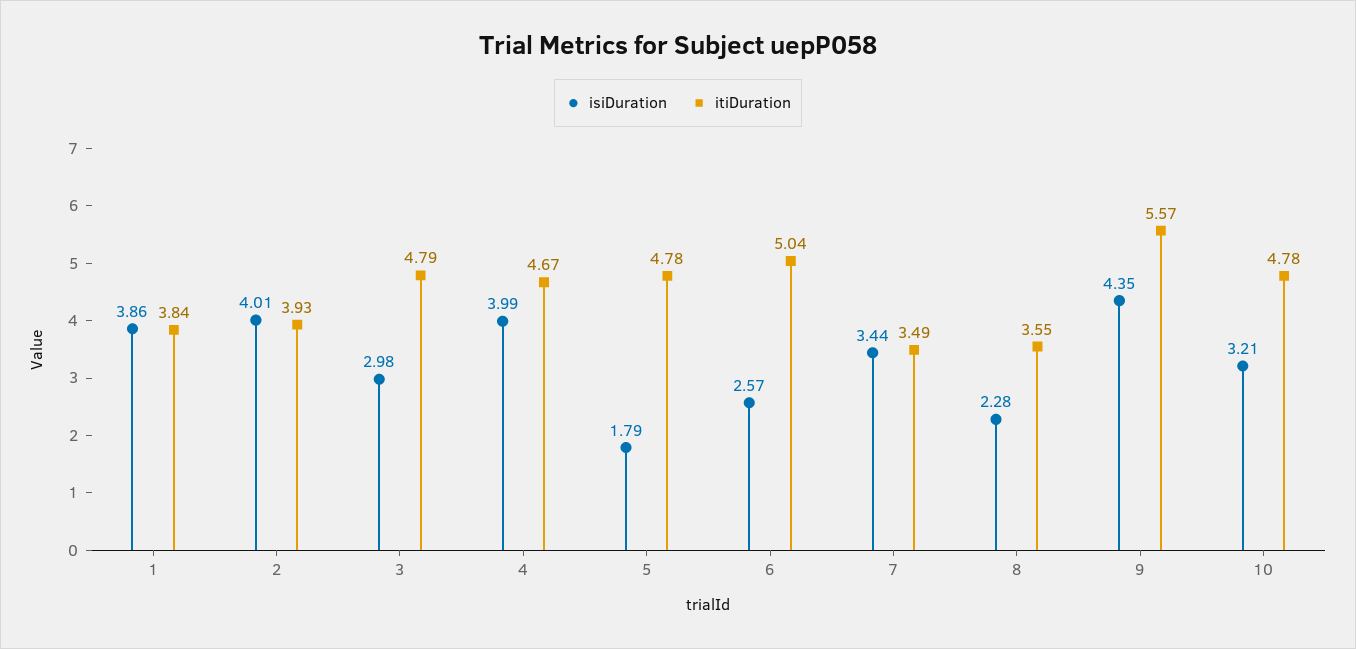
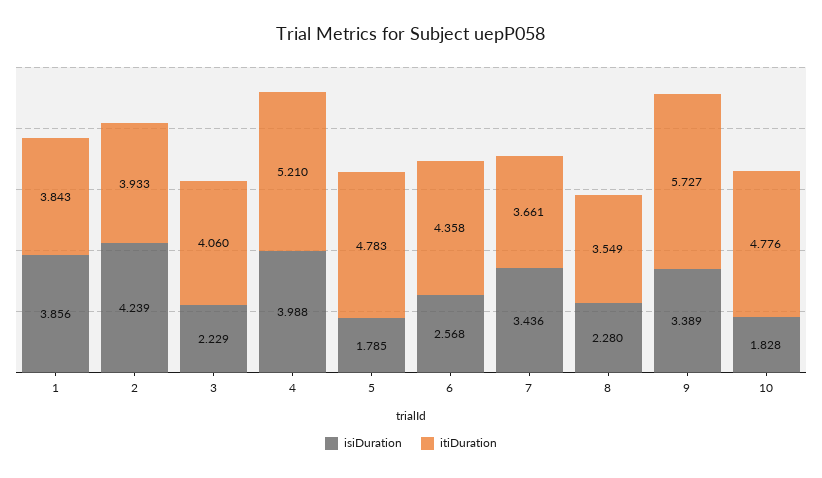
  {
    "isiDuration": {
      "1": 3.856,
-     "2": 4.01,
+     "2": 4.239,
-     "3": 2.98,
+     "3": 2.229,
      "4": 3.988,
      "5": 1.785,
      "6": 2.568,
      "7": 3.436,
      "8": 2.28,
-     "9": 4.35,
+     "9": 3.389,
-     "10": 3.21
+     "10": 1.828
    },
    "itiDuration": {
      "1": 3.843,
      "2": 3.933,
-     "3": 4.79,
+     "3": 4.06,
-     "4": 4.67,
+     "4": 5.21,
      "5": 4.783,
-     "6": 5.04,
+     "6": 4.358,
-     "7": 3.49,
+     "7": 3.661,
      "8": 3.549,
-     "9": 5.57,
+     "9": 5.727,
      "10": 4.776
    }
  }

